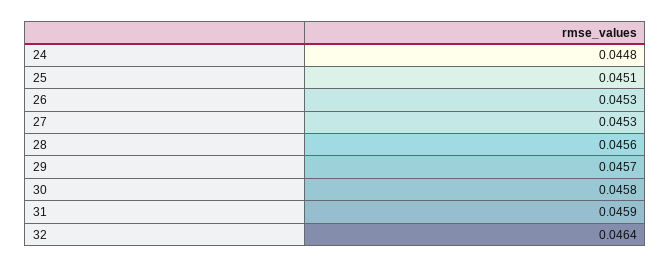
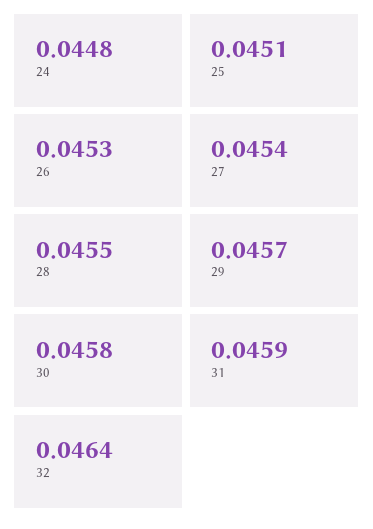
  {
    "24": 0.0448,
    "25": 0.0451,
    "26": 0.0453,
-   "27": 0.0453,
+   "27": 0.0454,
-   "28": 0.0456,
+   "28": 0.0455,
    "29": 0.0457,
    "30": 0.0458,
    "31": 0.0459,
    "32": 0.0464
  }

